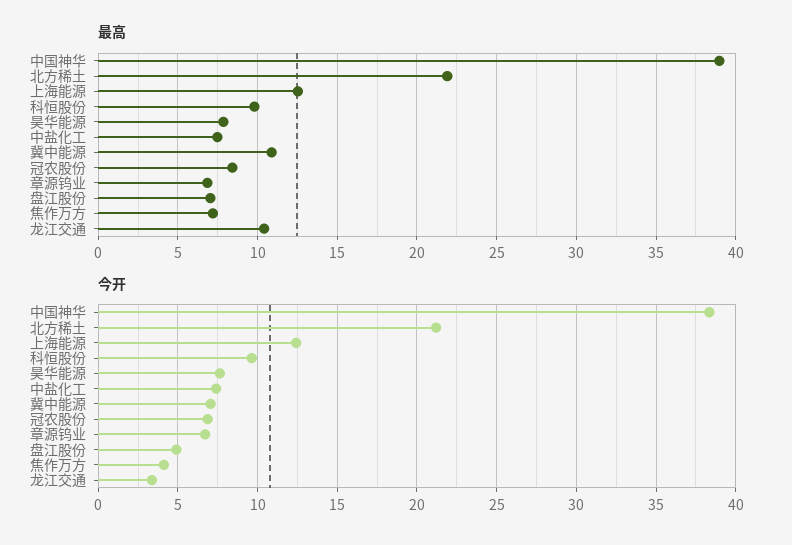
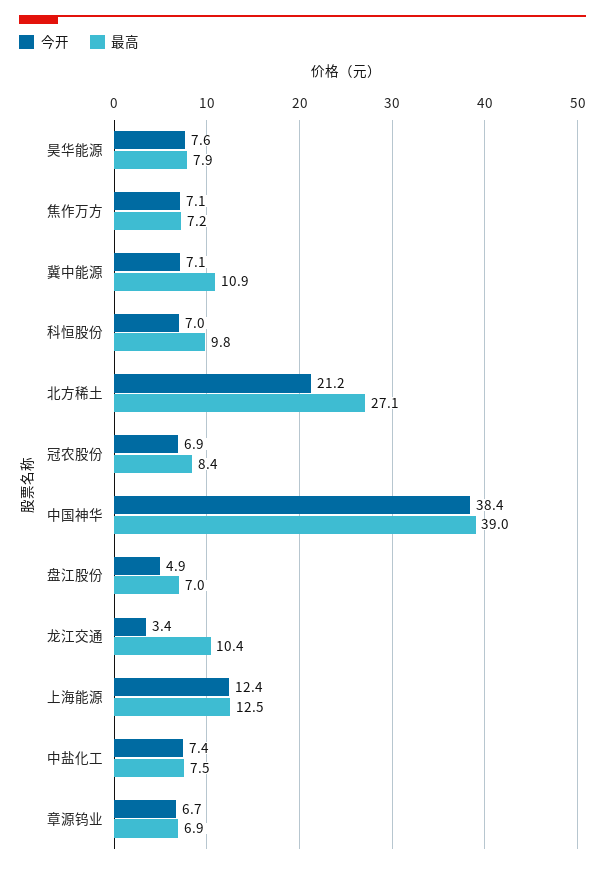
  {
    "最高": {
      "中国神华": 39,
-     "北方稀土": 22,
+     "北方稀土": 27.1,
      "上海能源": 12.5,
      "科恒股份": 9.8,
      "昊华能源": 7.9,
      "中盐化工": 7.5,
      "冀中能源": 10.9,
      "冠农股份": 8.4,
      "章源钨业": 6.9,
      "盘江股份": 7,
      "焦作万方": 7.2,
      "龙江交通": 10.4
    },
    "今开": {
      "中国神华": 38.4,
      "北方稀土": 21.2,
      "上海能源": 12.4,
-     "科恒股份": 9.5,
+     "科恒股份": 7,
      "昊华能源": 7.6,
      "中盐化工": 7.4,
      "冀中能源": 7.1,
      "冠农股份": 6.9,
      "章源钨业": 6.7,
      "盘江股份": 4.9,
-     "焦作万方": 4,
+     "焦作万方": 7.1,
      "龙江交通": 3.4
    }
  }

